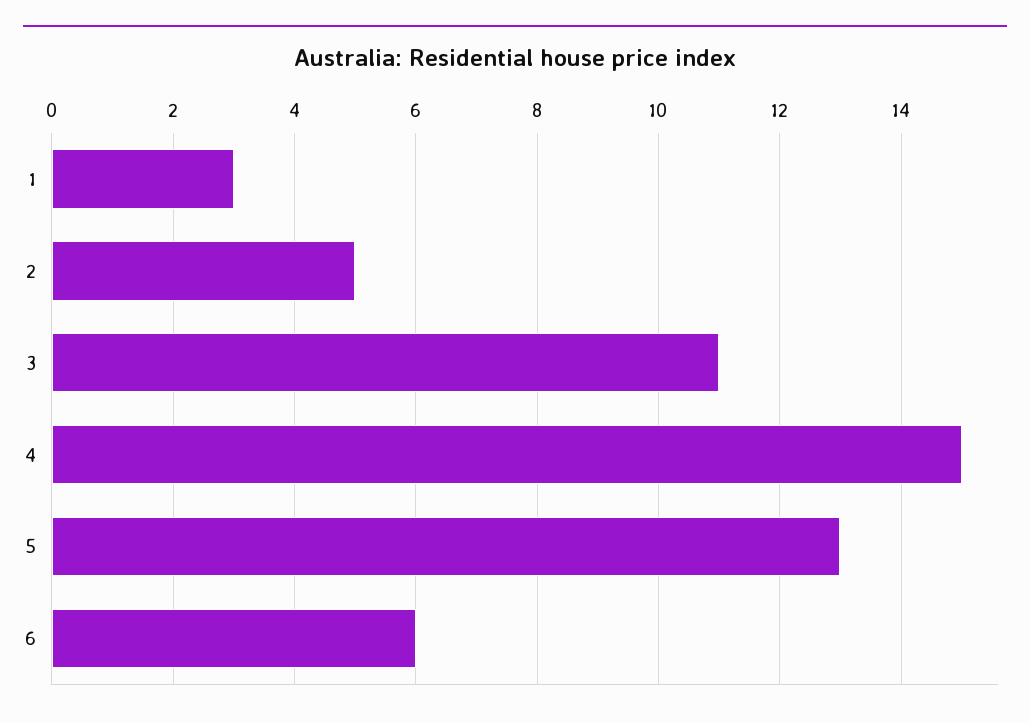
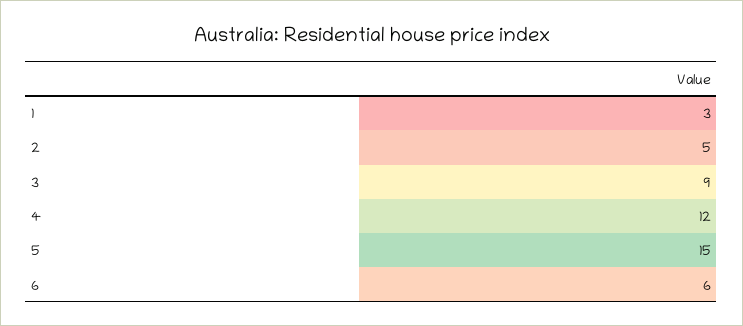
  {
    "1": 3,
    "2": 5,
-   "3": 11,
+   "3": 9,
-   "4": 15,
+   "4": 12,
-   "5": 13,
+   "5": 15,
    "6": 6
  }

